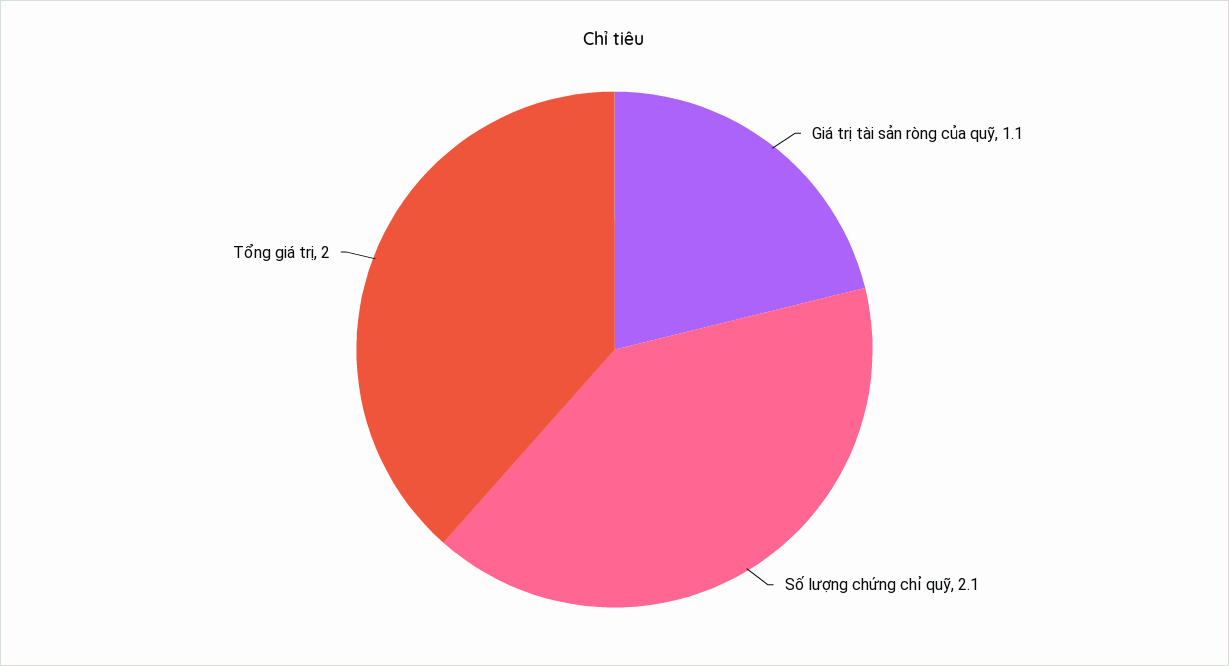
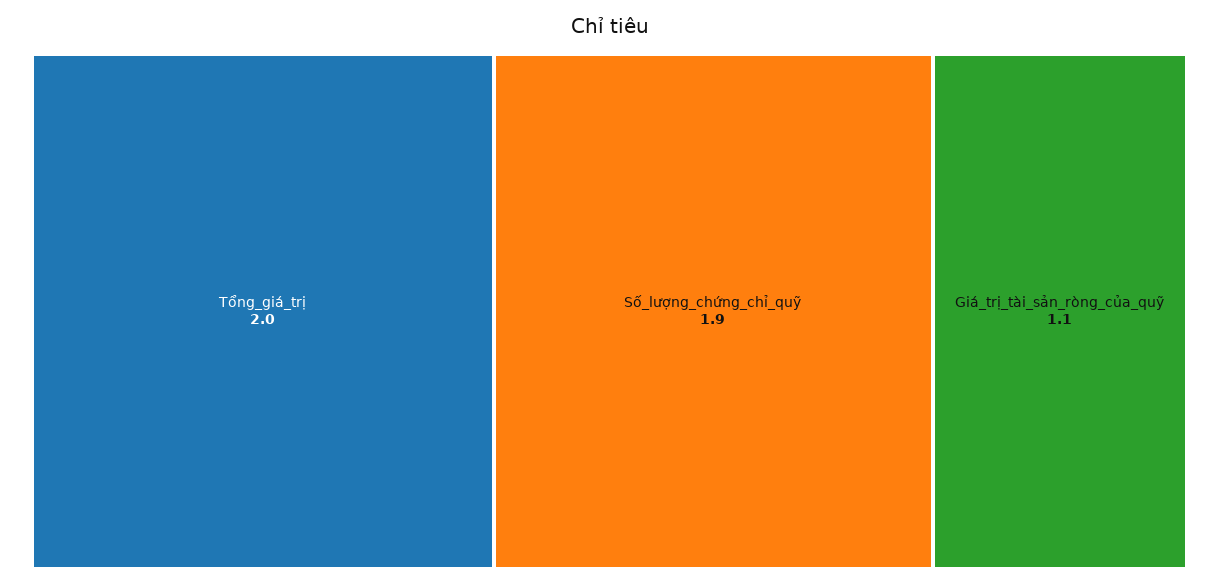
  {
    "Giá trị tài sản ròng của quỹ": 1.1,
-   "Số lượng chứng chỉ quỹ": 2.1,
+   "Số lượng chứng chỉ quỹ": 1.9,
    "Tổng giá trị": 2
  }

